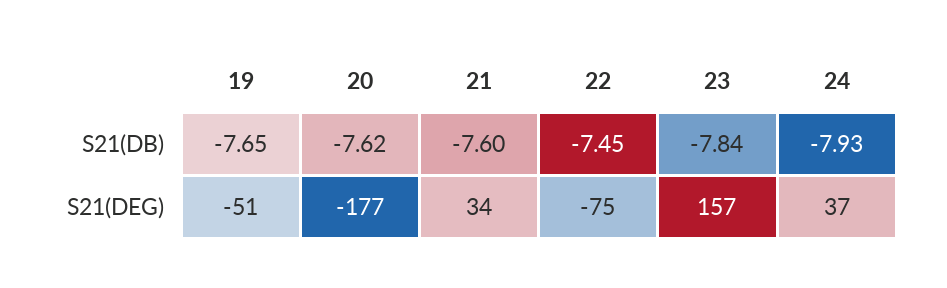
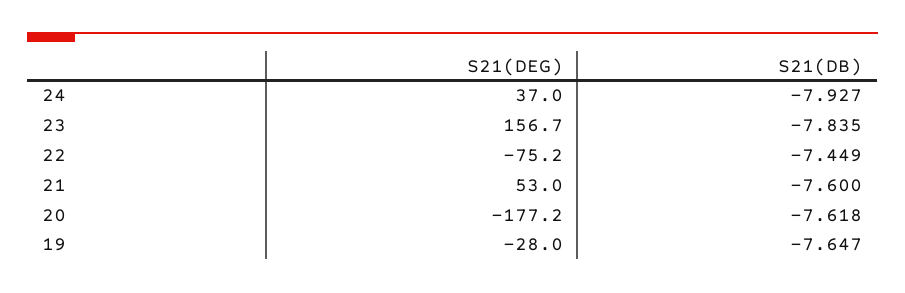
  {
    "19": {
      "S21(DB)": -7.647,
-     "S21(DEG)": -51
+     "S21(DEG)": -28
    },
    "20": {
      "S21(DB)": -7.618,
      "S21(DEG)": -177.2
    },
    "21": {
      "S21(DB)": -7.6,
-     "S21(DEG)": 34
+     "S21(DEG)": 53
    },
    "22": {
      "S21(DB)": -7.449,
      "S21(DEG)": -75.2
    },
    "23": {
      "S21(DB)": -7.835,
      "S21(DEG)": 156.7
    },
    "24": {
      "S21(DB)": -7.927,
      "S21(DEG)": 37
    }
  }

